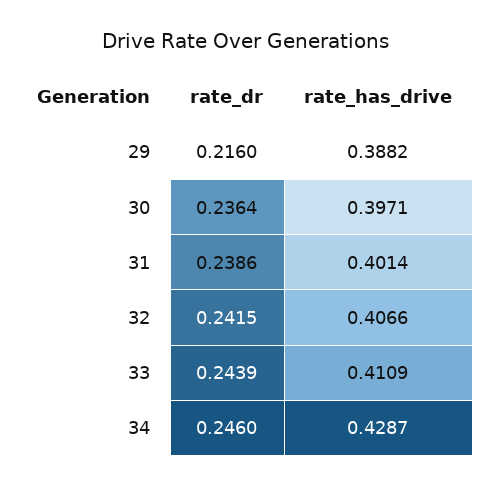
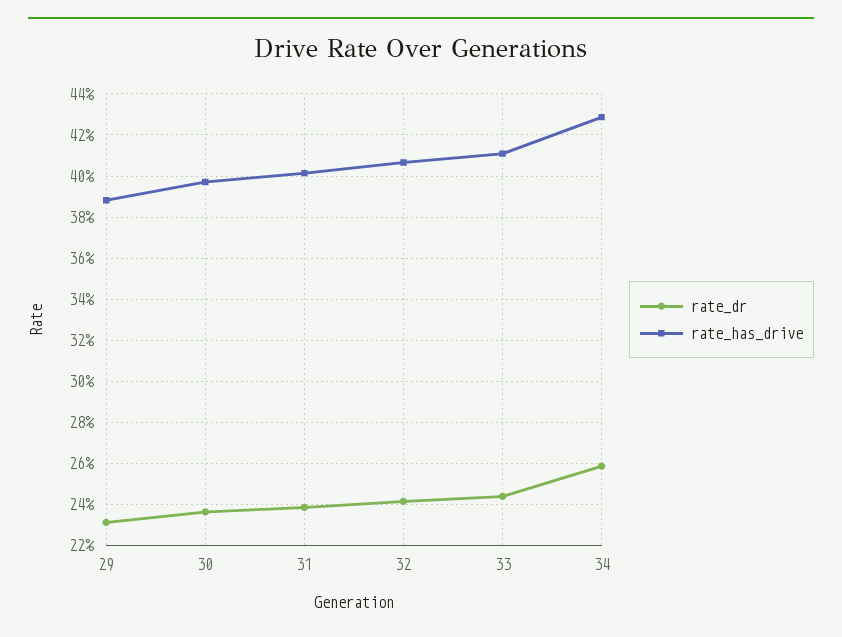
  {
    "rate_dr": {
-     "29": 0.216,
+     "29": 0.23,
      "30": 0.2364,
      "31": 0.2386,
      "32": 0.2415,
      "33": 0.2439,
-     "34": 0.246
+     "34": 0.26
    },
    "rate_has_drive": {
      "29": 0.3882,
      "30": 0.3971,
      "31": 0.4014,
      "32": 0.4066,
      "33": 0.4109,
      "34": 0.4287
    }
  }

